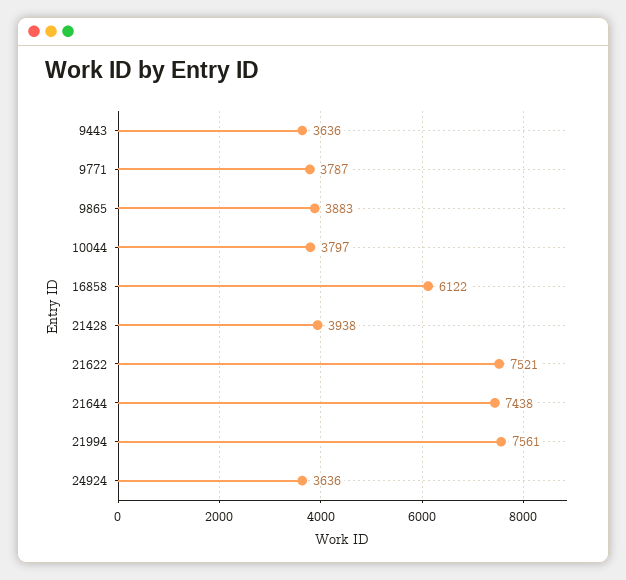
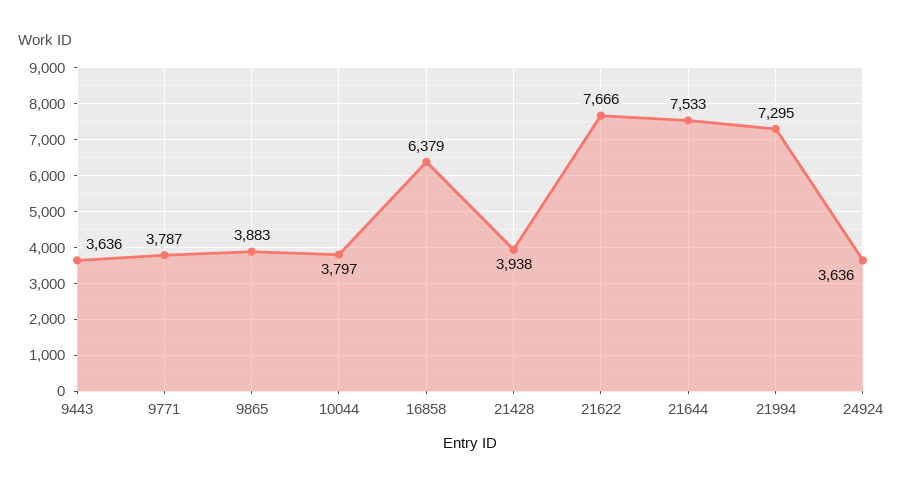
  {
    "9443": 3636,
    "9771": 3787,
    "9865": 3883,
    "10044": 3797,
-   "16858": 6122,
+   "16858": 6379,
    "21428": 3938,
-   "21622": 7521,
+   "21622": 7666,
-   "21644": 7438,
+   "21644": 7533,
-   "21994": 7561,
+   "21994": 7295,
    "24924": 3636
  }

